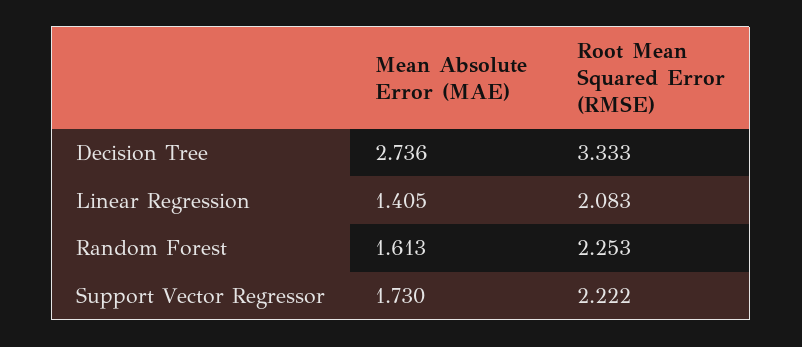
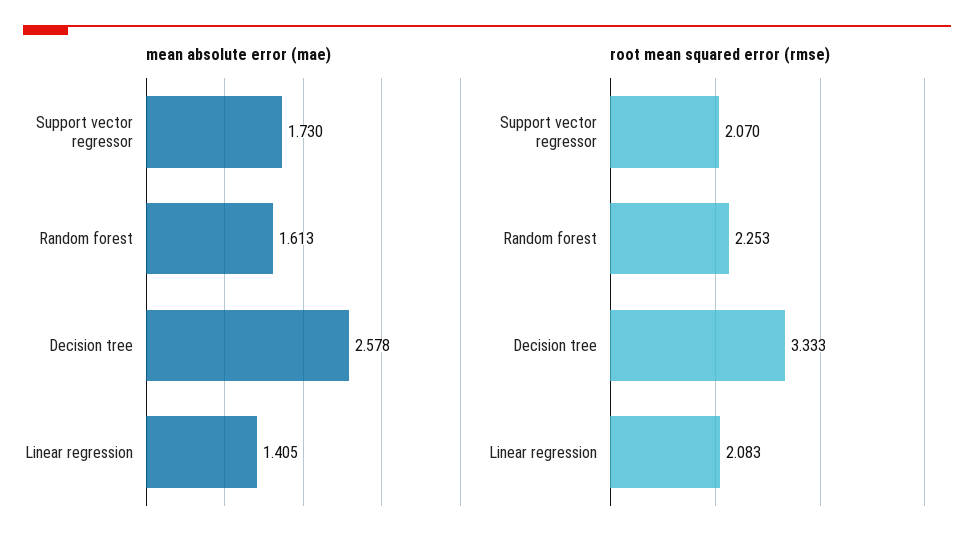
  {
    "Mean Absolute Error (MAE)": {
-     "Decision Tree": 2.736,
+     "Decision Tree": 2.578,
      "Linear Regression": 1.405,
      "Random Forest": 1.613,
      "Support Vector Regressor": 1.73
    },
    "Root Mean Squared Error (RMSE)": {
      "Decision Tree": 3.333,
      "Linear Regression": 2.083,
      "Random Forest": 2.253,
-     "Support Vector Regressor": 2.222
+     "Support Vector Regressor": 2.07
    }
  }

